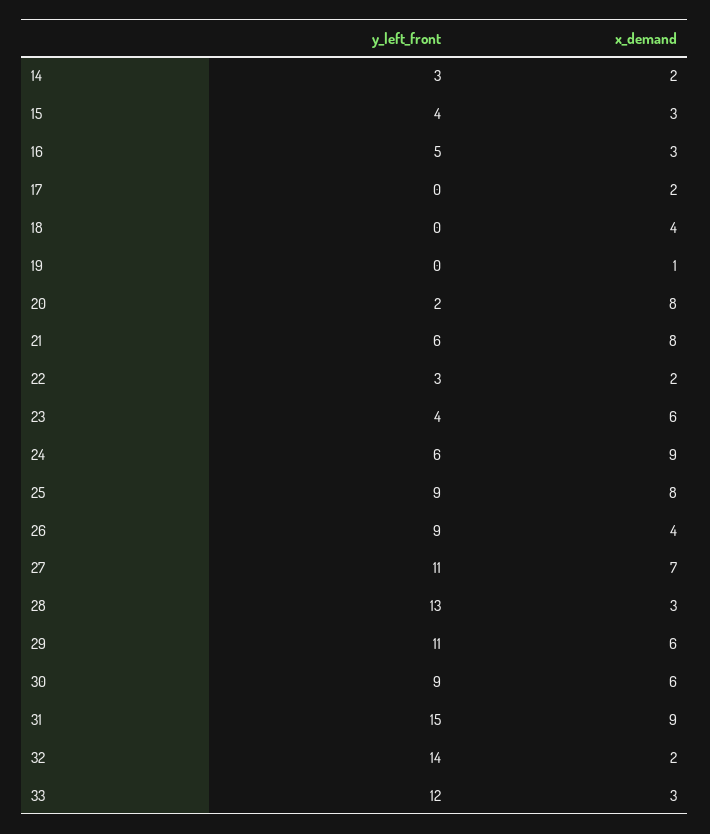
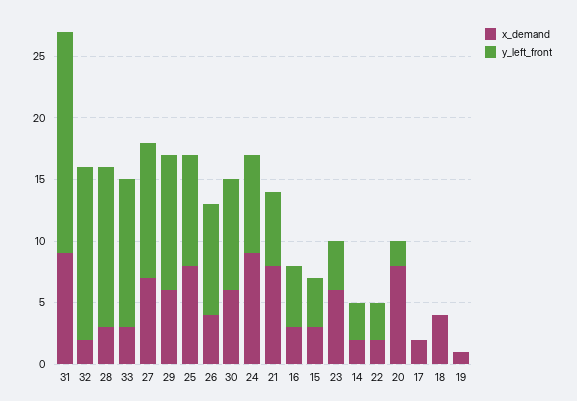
  {
    "y_left_front": {
      "14": 3,
      "15": 4,
      "16": 5,
      "17": 0,
      "18": 0,
      "19": 0,
      "20": 2,
      "21": 6,
      "22": 3,
      "23": 4,
-     "24": 6,
+     "24": 8,
      "25": 9,
      "26": 9,
      "27": 11,
      "28": 13,
      "29": 11,
      "30": 9,
-     "31": 15,
+     "31": 18,
      "32": 14,
      "33": 12
    },
    "x_demand": {
      "14": 2,
      "15": 3,
      "16": 3,
      "17": 2,
      "18": 4,
      "19": 1,
      "20": 8,
      "21": 8,
      "22": 2,
      "23": 6,
      "24": 9,
      "25": 8,
      "26": 4,
      "27": 7,
      "28": 3,
      "29": 6,
      "30": 6,
      "31": 9,
      "32": 2,
      "33": 3
    }
  }

